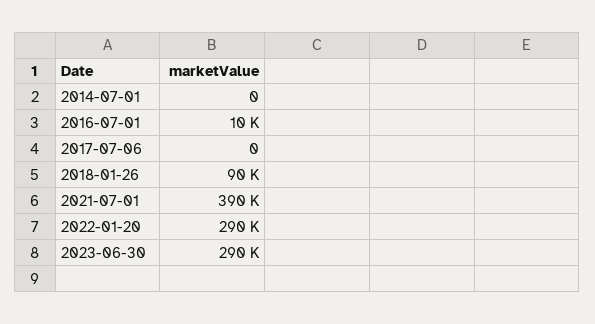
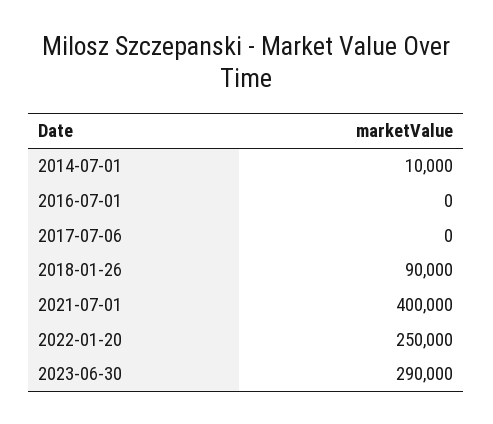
  {
-   "2014-07-01": 0,
+   "2014-07-01": 10000,
-   "2016-07-01": 10000,
+   "2016-07-01": 0,
    "2017-07-06": 0,
    "2018-01-26": 90000,
-   "2021-07-01": 390000,
+   "2021-07-01": 400000,
-   "2022-01-20": 290000,
+   "2022-01-20": 250000,
    "2023-06-30": 290000
  }

